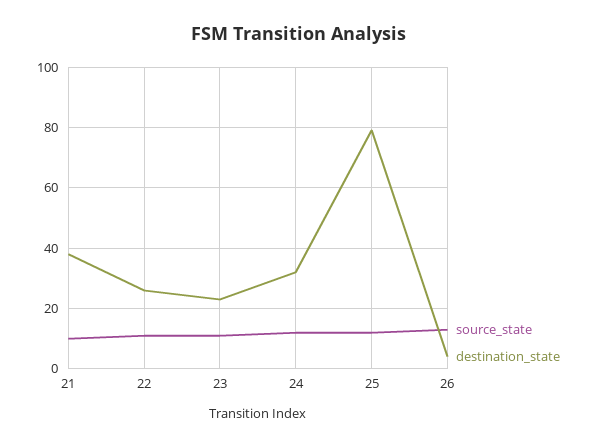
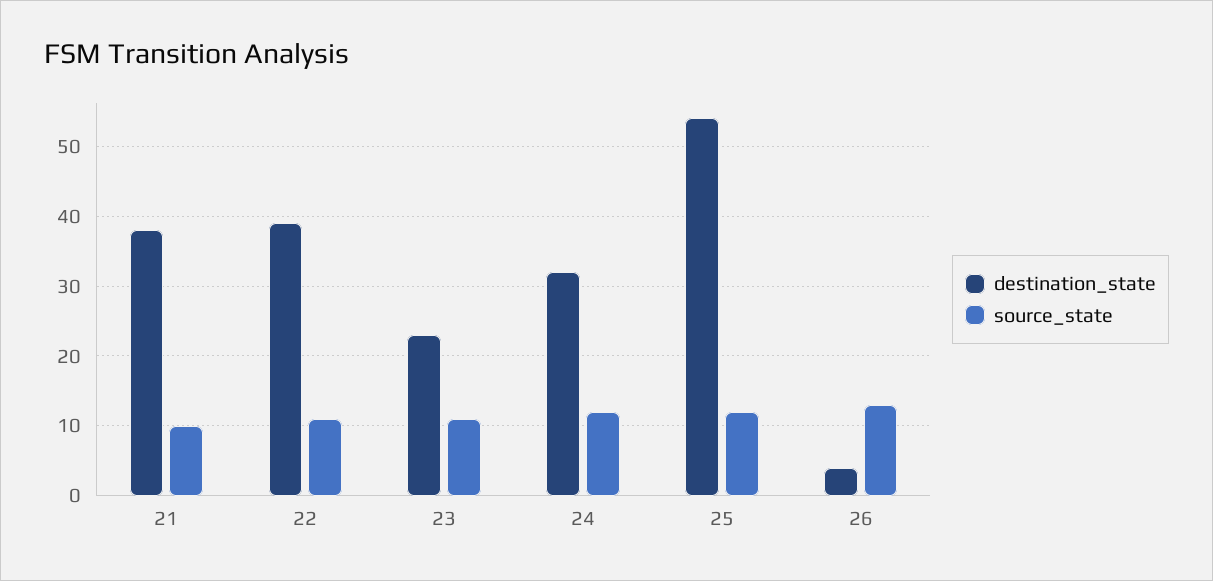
  {
    "source_state": {
      "21": 10,
      "22": 11,
      "23": 11,
      "24": 12,
      "25": 12,
      "26": 13
    },
    "destination_state": {
      "21": 38,
-     "22": 25,
+     "22": 39,
      "23": 23,
      "24": 32,
-     "25": 80,
+     "25": 54,
      "26": 4
    }
  }

